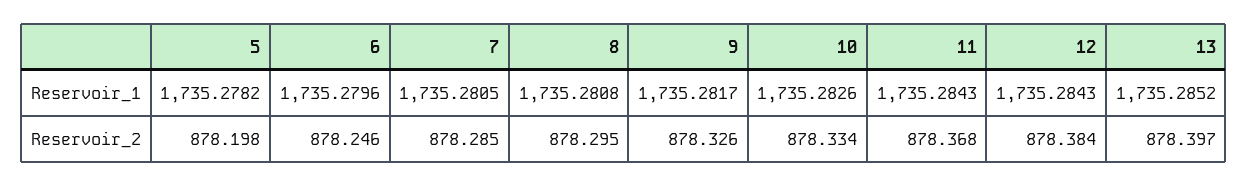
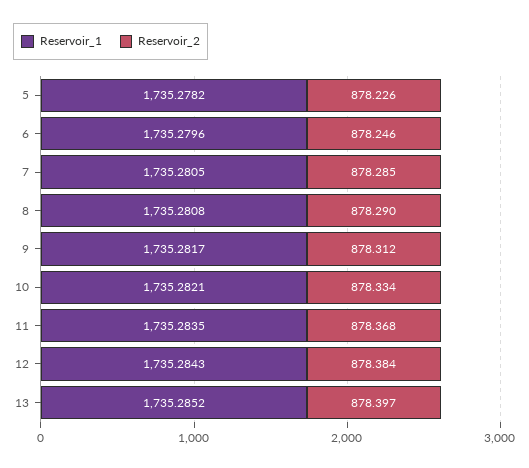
  {
    "Reservoir_1": {
      "5": 1735.2782,
      "6": 1735.2796,
      "7": 1735.2805,
      "8": 1735.2808,
      "9": 1735.2817,
-     "10": 1735.2826,
+     "10": 1735.2821,
-     "11": 1735.2843,
+     "11": 1735.2835,
      "12": 1735.2843,
      "13": 1735.2852
    },
    "Reservoir_2": {
-     "5": 878.198,
+     "5": 878.226,
      "6": 878.246,
      "7": 878.285,
-     "8": 878.295,
+     "8": 878.29,
-     "9": 878.326,
+     "9": 878.312,
      "10": 878.334,
      "11": 878.368,
      "12": 878.384,
      "13": 878.397
    }
  }

